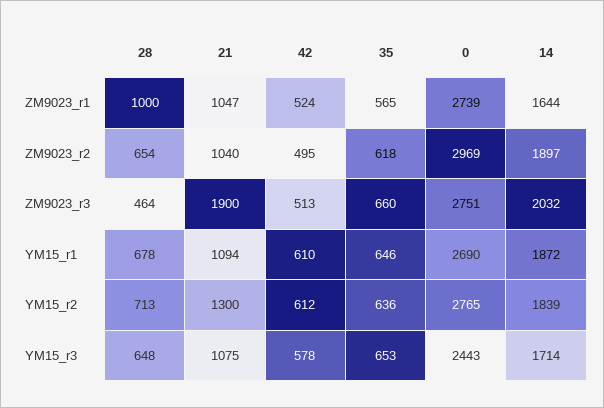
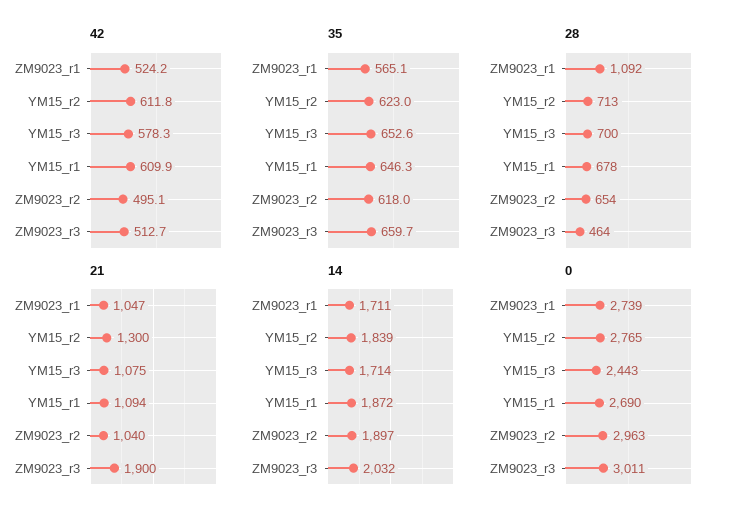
  {
    "28": {
-     "ZM9023_r1": 1000,
+     "ZM9023_r1": 1092,
      "ZM9023_r2": 654,
      "ZM9023_r3": 464,
      "YM15_r1": 678,
      "YM15_r2": 713,
-     "YM15_r3": 648
+     "YM15_r3": 700
    },
    "21": {
      "ZM9023_r1": 1047,
      "ZM9023_r2": 1040,
      "ZM9023_r3": 1900,
      "YM15_r1": 1094,
      "YM15_r2": 1300,
      "YM15_r3": 1075
    },
    "42": {
      "ZM9023_r1": 524.2,
      "ZM9023_r2": 495.1,
      "ZM9023_r3": 512.7,
      "YM15_r1": 609.9,
      "YM15_r2": 611.8,
      "YM15_r3": 578.3
    },
    "35": {
      "ZM9023_r1": 565.1,
      "ZM9023_r2": 618,
      "ZM9023_r3": 659.7,
      "YM15_r1": 646.3,
-     "YM15_r2": 636,
+     "YM15_r2": 623,
      "YM15_r3": 652.6
    },
    "0": {
      "ZM9023_r1": 2739,
-     "ZM9023_r2": 2969,
+     "ZM9023_r2": 2963,
-     "ZM9023_r3": 2751,
+     "ZM9023_r3": 3011,
      "YM15_r1": 2690,
      "YM15_r2": 2765,
      "YM15_r3": 2443
    },
    "14": {
-     "ZM9023_r1": 1644,
+     "ZM9023_r1": 1711,
      "ZM9023_r2": 1897,
      "ZM9023_r3": 2032,
      "YM15_r1": 1872,
      "YM15_r2": 1839,
      "YM15_r3": 1714
    }
  }

